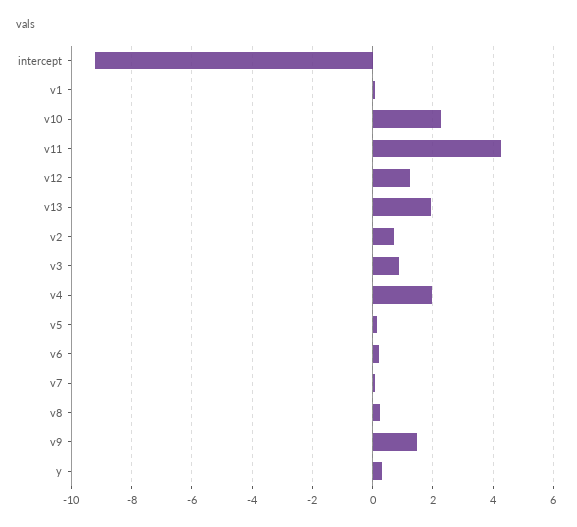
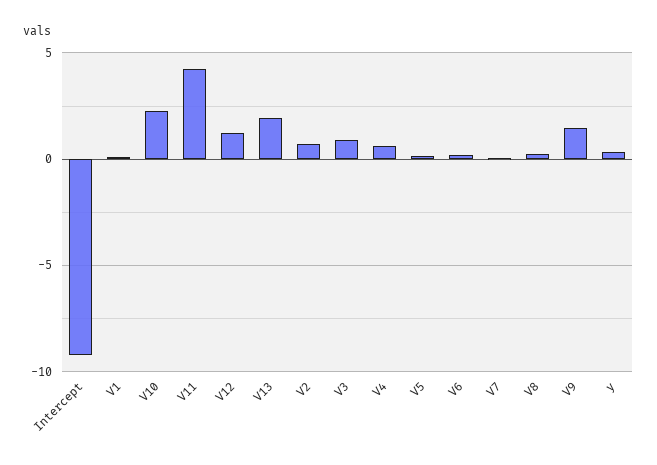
  {
    "intercept": -9.2,
    "v1": 0,
    "v10": 2.2,
    "v11": 4.2,
    "v12": 1.2,
    "v13": 2,
    "v2": 0.8,
    "v3": 0.8,
-   "v4": 2,
+   "v4": 0.5,
    "v5": 0.2,
    "v6": 0.2,
    "v7": 0,
    "v8": 0.2,
    "v9": 1.4,
    "y": 0.4
  }

